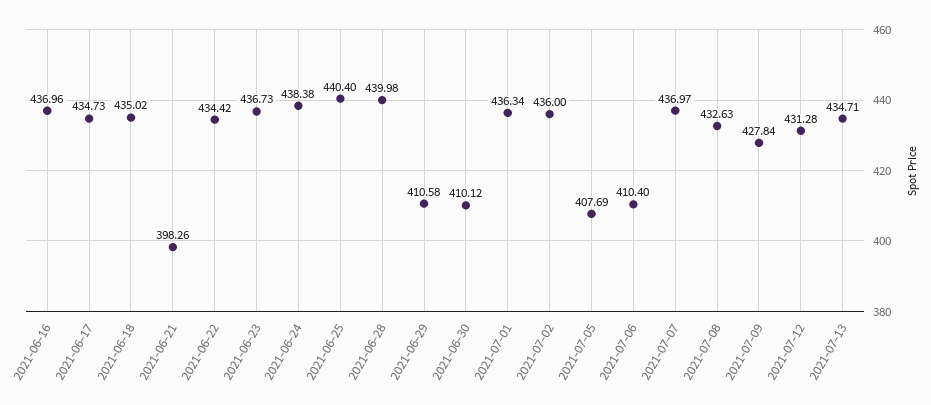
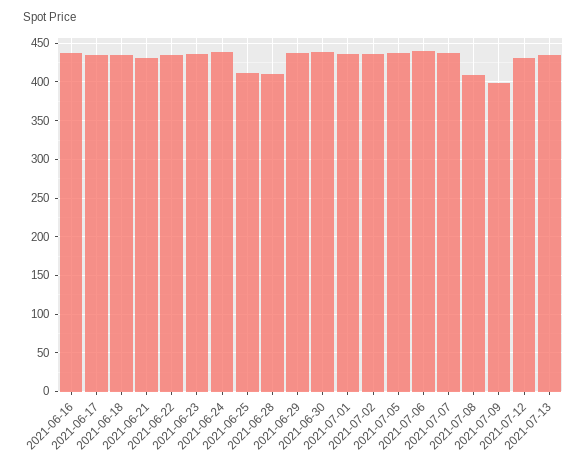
  {
    "2021-06-16": 436.96,
    "2021-06-17": 434.73,
    "2021-06-18": 435.02,
-   "2021-06-21": 398.26,
+   "2021-06-21": 430,
    "2021-06-22": 434.42,
    "2021-06-23": 436.73,
    "2021-06-24": 438.38,
-   "2021-06-25": 440.4,
+   "2021-06-25": 410,
-   "2021-06-28": 439.98,
+   "2021-06-28": 410,
-   "2021-06-29": 410.58,
+   "2021-06-29": 440,
-   "2021-06-30": 410.12,
+   "2021-06-30": 440,
    "2021-07-01": 436.34,
    "2021-07-02": 436,
-   "2021-07-05": 407.69,
+   "2021-07-05": 440,
-   "2021-07-06": 410.4,
+   "2021-07-06": 440,
    "2021-07-07": 436.97,
-   "2021-07-08": 432.63,
+   "2021-07-08": 410,
-   "2021-07-09": 427.84,
+   "2021-07-09": 400,
    "2021-07-12": 431.28,
    "2021-07-13": 434.71
  }

